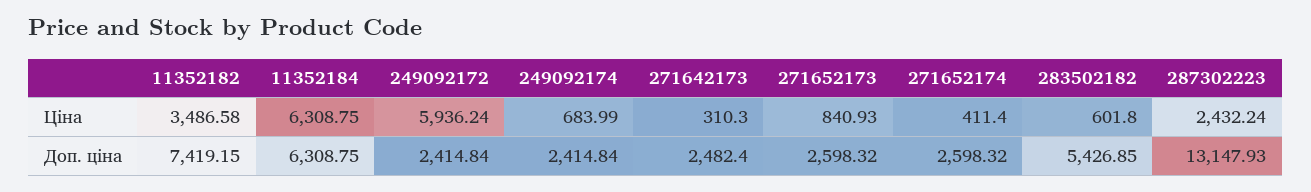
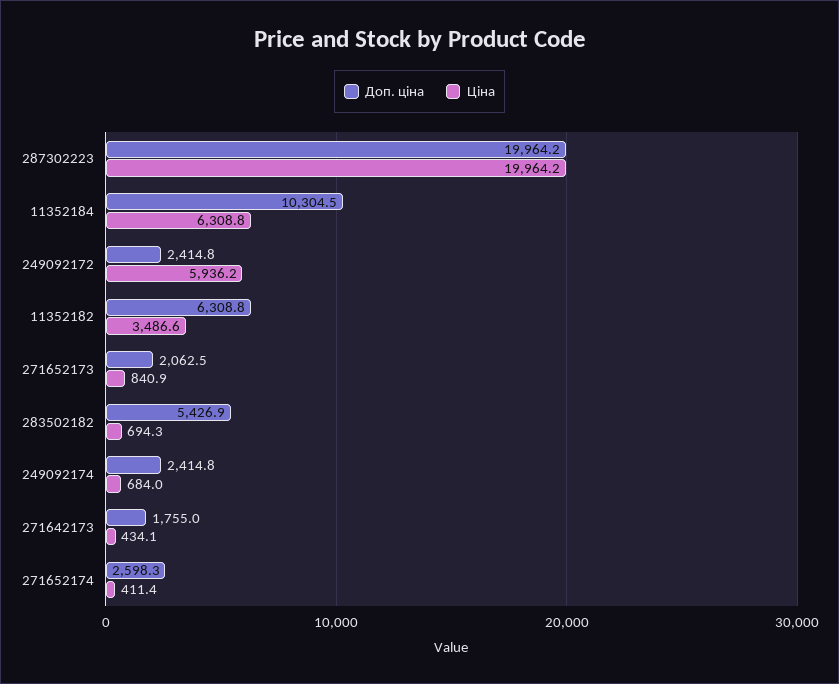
  {
    "Ціна": {
      "11352182": 3486.58,
      "11352184": 6308.75,
      "249092172": 5936.24,
      "249092174": 683.99,
-     "271642173": 310.3,
+     "271642173": 434.1,
      "271652173": 840.93,
      "271652174": 411.4,
-     "283502182": 601.8,
+     "283502182": 694.3,
-     "287302223": 2432.24
+     "287302223": 19964.2
    },
    "Доп. ціна": {
-     "11352182": 7419.15,
+     "11352182": 6308.8,
-     "11352184": 6308.75,
+     "11352184": 10304.5,
      "249092172": 2414.84,
      "249092174": 2414.84,
-     "271642173": 2482.4,
+     "271642173": 1755,
-     "271652173": 2598.32,
+     "271652173": 2062.5,
      "271652174": 2598.32,
      "283502182": 5426.85,
-     "287302223": 13147.93
+     "287302223": 19964.2
    }
  }

